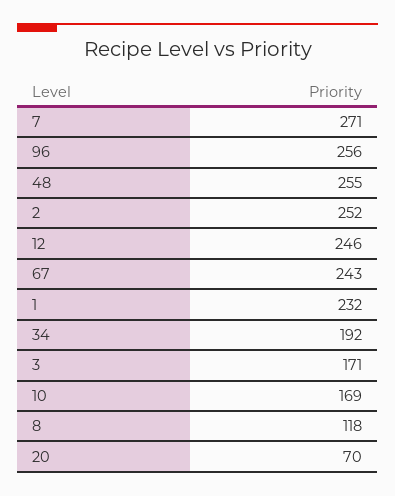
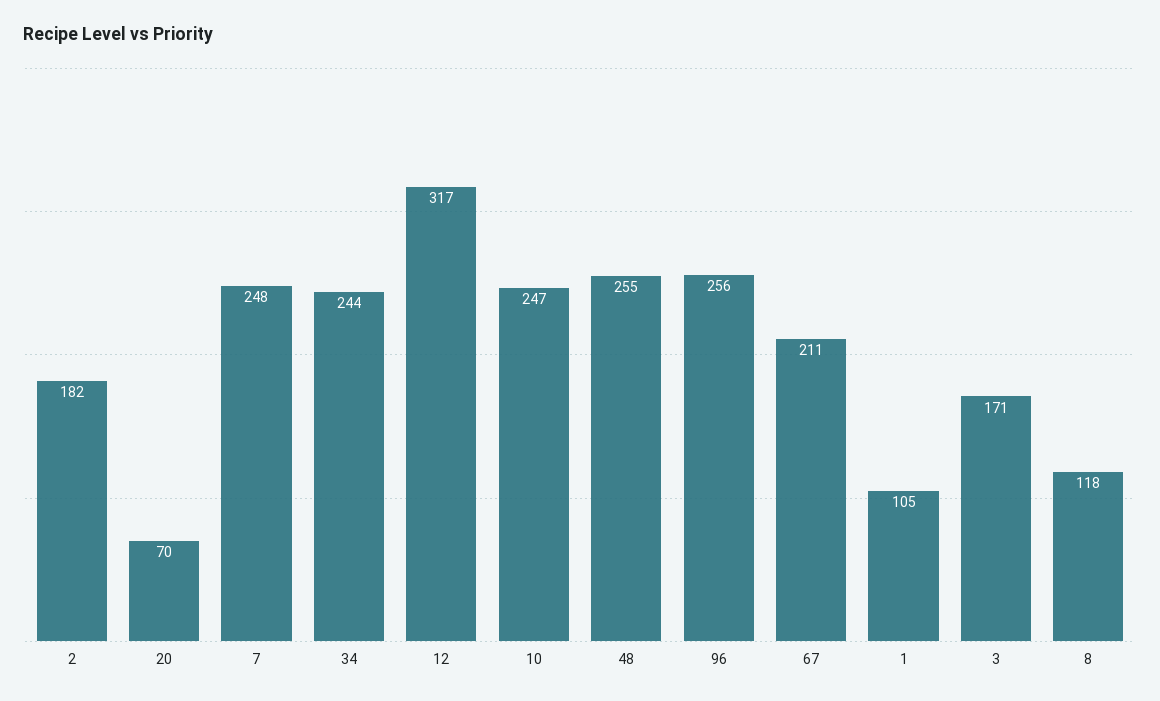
  {
-   "7": 271,
+   "7": 248,
    "96": 256,
    "48": 255,
-   "2": 252,
+   "2": 182,
-   "12": 246,
+   "12": 317,
-   "67": 243,
+   "67": 211,
-   "1": 232,
+   "1": 105,
-   "34": 192,
+   "34": 244,
    "3": 171,
-   "10": 169,
+   "10": 247,
    "8": 118,
    "20": 70
  }

